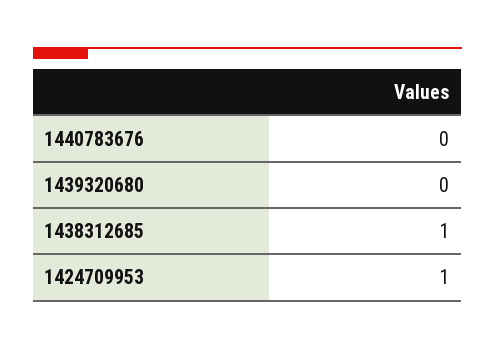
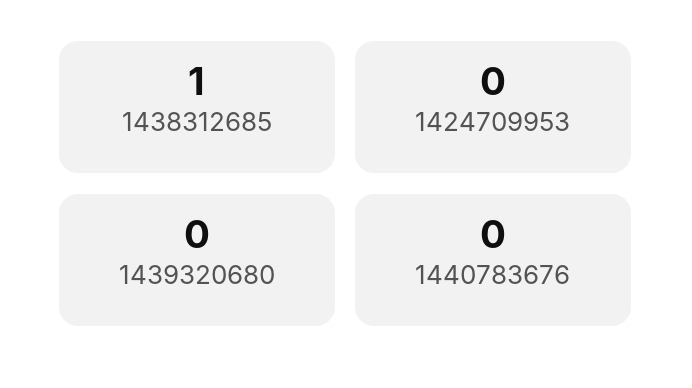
  {
    "1440783676": 0,
    "1439320680": 0,
    "1438312685": 1,
-   "1424709953": 1
+   "1424709953": 0
  }

